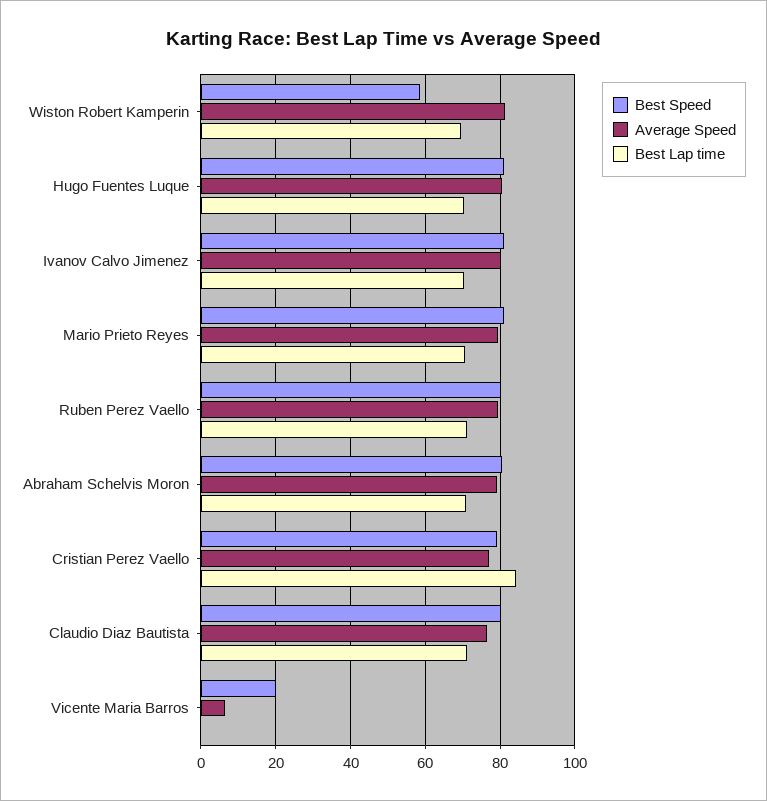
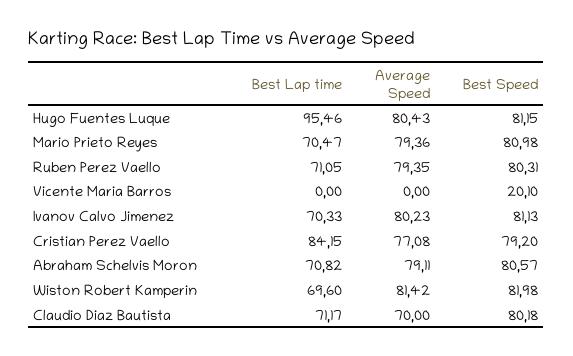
  {
    "Best Speed": {
-     "Wiston Robert Kamperin": 58,
+     "Wiston Robert Kamperin": 81.98,
      "Hugo Fuentes Luque": 81.15,
      "Ivanov Calvo Jimenez": 81.13,
      "Mario Prieto Reyes": 80.98,
      "Ruben Perez Vaello": 80.31,
      "Abraham Schelvis Moron": 80.57,
      "Cristian Perez Vaello": 79.2,
      "Claudio Diaz Bautista": 80.18,
      "Vicente Maria Barros": 20.1
    },
    "Average Speed": {
      "Wiston Robert Kamperin": 81.42,
      "Hugo Fuentes Luque": 80.43,
      "Ivanov Calvo Jimenez": 80.23,
      "Mario Prieto Reyes": 79.36,
      "Ruben Perez Vaello": 79.35,
      "Abraham Schelvis Moron": 79.11,
      "Cristian Perez Vaello": 77.08,
-     "Claudio Diaz Bautista": 76,
+     "Claudio Diaz Bautista": 70,
-     "Vicente Maria Barros": 6
+     "Vicente Maria Barros": 0
    },
    "Best Lap time": {
      "Wiston Robert Kamperin": 69.6,
-     "Hugo Fuentes Luque": 70,
+     "Hugo Fuentes Luque": 95.46,
      "Ivanov Calvo Jimenez": 70.33,
      "Mario Prieto Reyes": 70.47,
      "Ruben Perez Vaello": 71.05,
      "Abraham Schelvis Moron": 70.82,
      "Cristian Perez Vaello": 84.15,
      "Claudio Diaz Bautista": 71.17,
      "Vicente Maria Barros": 0
    }
  }

